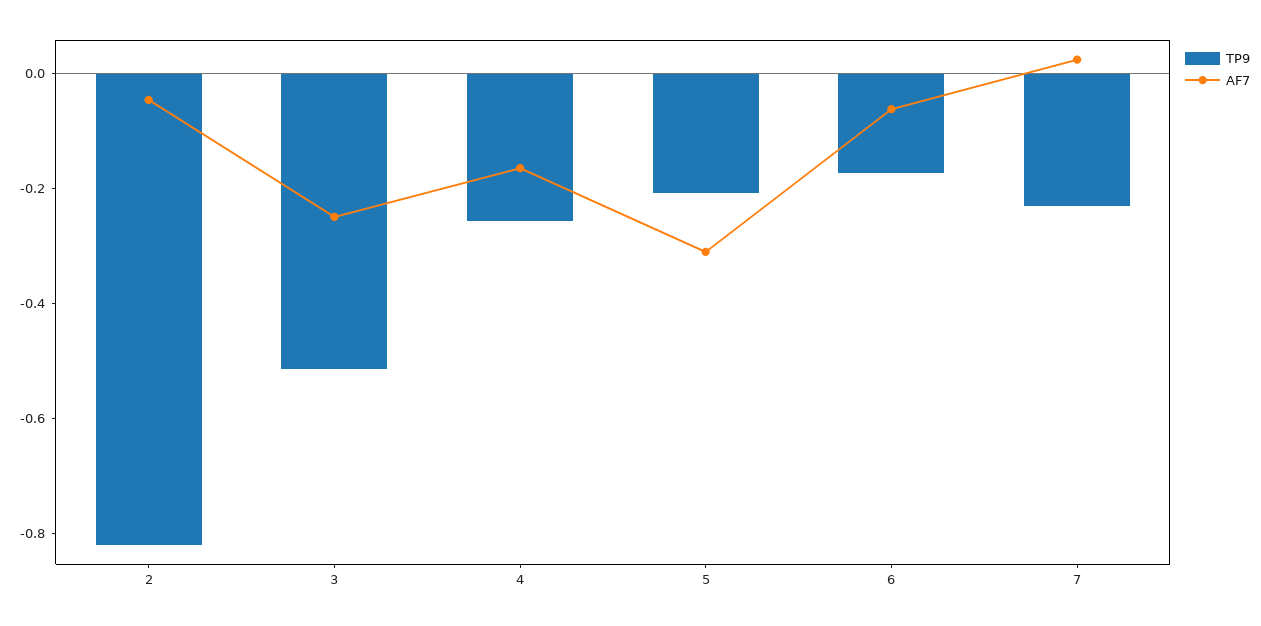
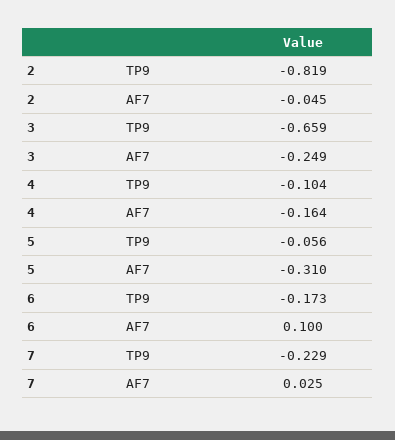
  {
    "TP9": {
      "2": -0.819,
-     "3": -0.5,
+     "3": -0.659,
-     "4": -0.25,
+     "4": -0.104,
-     "5": -0.2,
+     "5": -0.056,
      "6": -0.173,
      "7": -0.229
    },
    "AF7": {
      "2": -0.045,
      "3": -0.249,
      "4": -0.164,
      "5": -0.31,
-     "6": -0.05,
+     "6": 0.1,
      "7": 0.025
    }
  }

